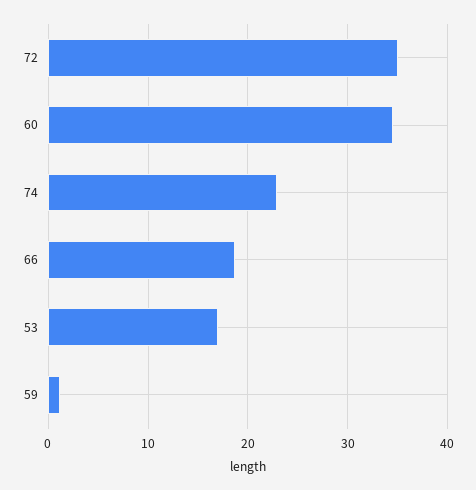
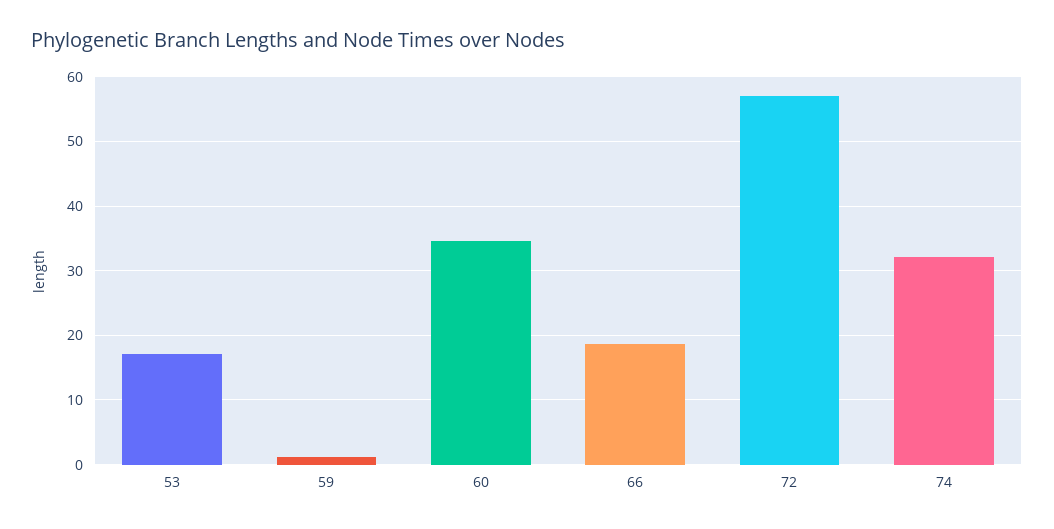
  {
-   "72": 35,
+   "72": 57,
    "60": 35,
-   "74": 23,
+   "74": 32,
    "66": 19,
    "53": 17,
    "59": 1
  }

